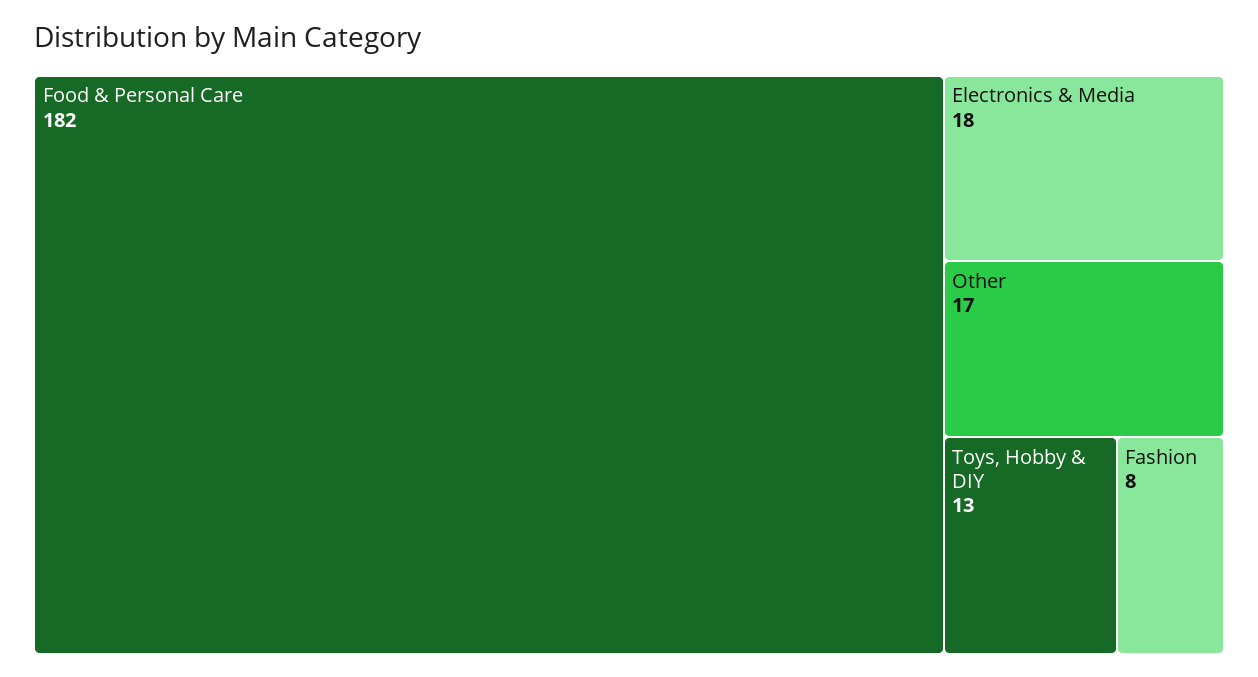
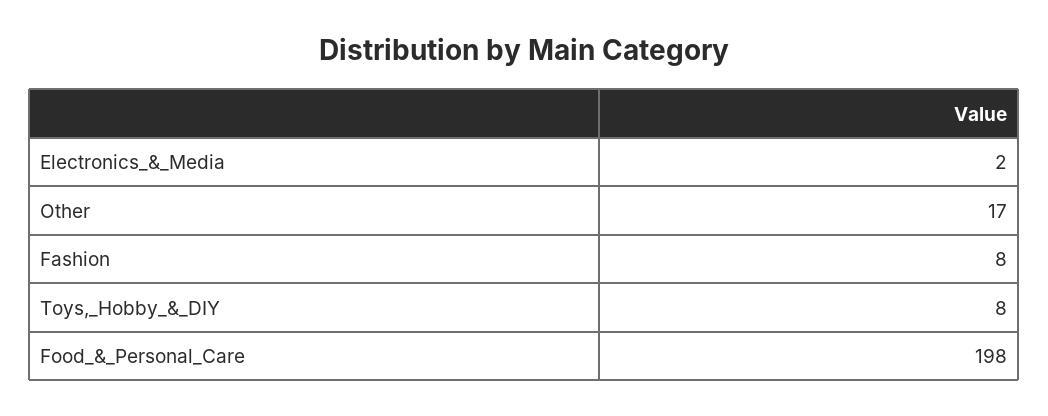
  {
-   "Food & Personal Care": 182,
+   "Food & Personal Care": 198,
-   "Electronics & Media": 18,
+   "Electronics & Media": 2,
    "Other": 17,
-   "Toys, Hobby & DIY": 13,
+   "Toys, Hobby & DIY": 8,
    "Fashion": 8
  }

